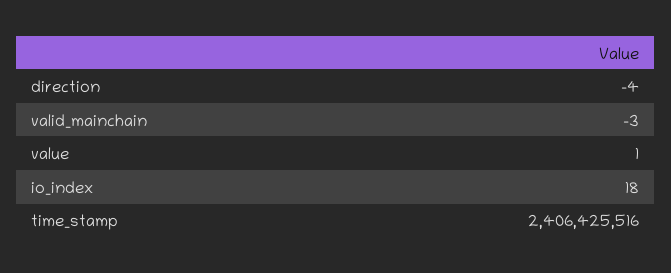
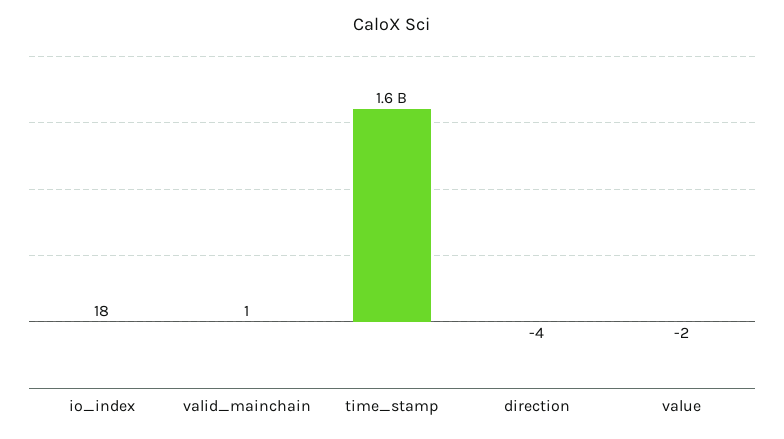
  {
    "direction": -4,
-   "valid_mainchain": -3,
+   "valid_mainchain": 1,
-   "value": 1,
+   "value": -2,
    "io_index": 18,
-   "time_stamp": 2406425516
+   "time_stamp": 1600000000
  }

